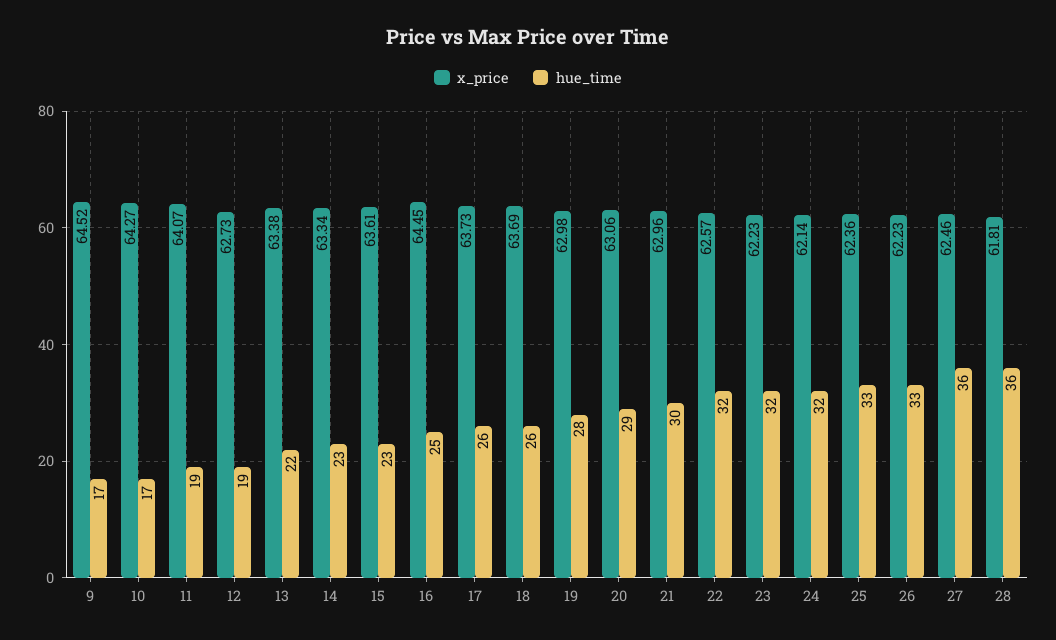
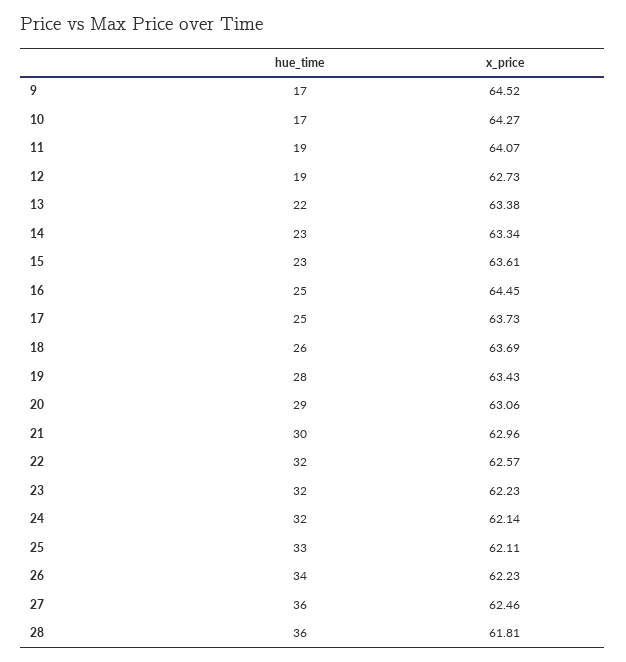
  {
    "x_price": {
      "9": 64.52,
      "10": 64.27,
      "11": 64.07,
      "12": 62.73,
      "13": 63.38,
      "14": 63.34,
      "15": 63.61,
      "16": 64.45,
      "17": 63.73,
      "18": 63.69,
-     "19": 62.98,
+     "19": 63.43,
      "20": 63.06,
      "21": 62.96,
      "22": 62.57,
      "23": 62.23,
      "24": 62.14,
-     "25": 62.36,
+     "25": 62.11,
      "26": 62.23,
      "27": 62.46,
      "28": 61.81
    },
    "hue_time": {
      "9": 17,
      "10": 17,
      "11": 19,
      "12": 19,
      "13": 22,
      "14": 23,
      "15": 23,
      "16": 25,
-     "17": 26,
+     "17": 25,
      "18": 26,
      "19": 28,
      "20": 29,
      "21": 30,
      "22": 32,
      "23": 32,
      "24": 32,
      "25": 33,
-     "26": 33,
+     "26": 34,
      "27": 36,
      "28": 36
    }
  }

